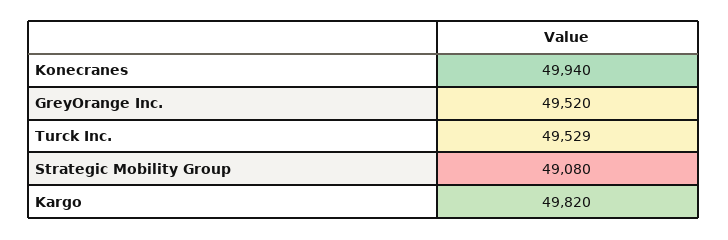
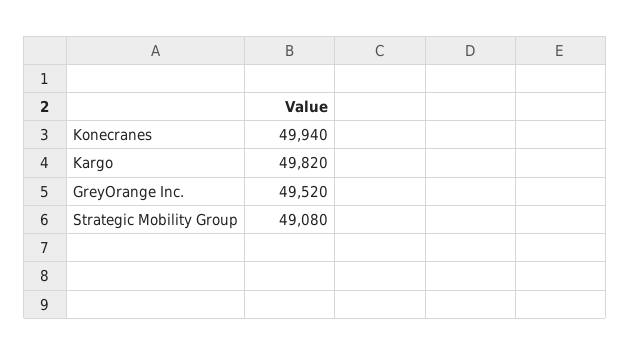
  {
    "Konecranes": 49940,
    "GreyOrange Inc.": 49520,
-   "Turck Inc.": 49529,
    "Strategic Mobility Group": 49080,
    "Kargo": 49820
  }

